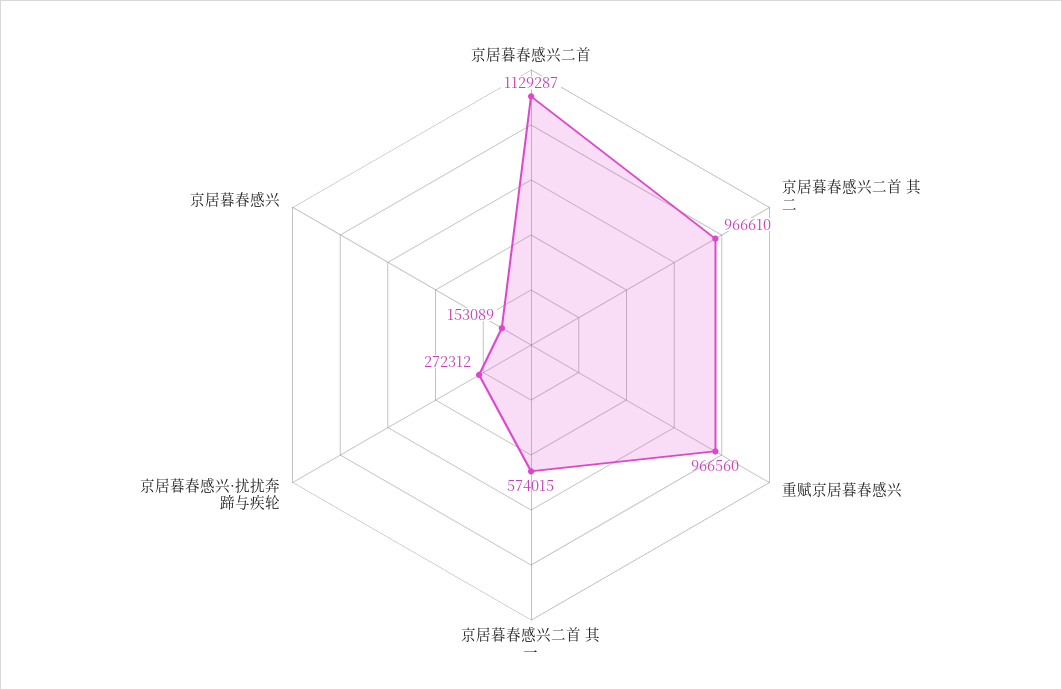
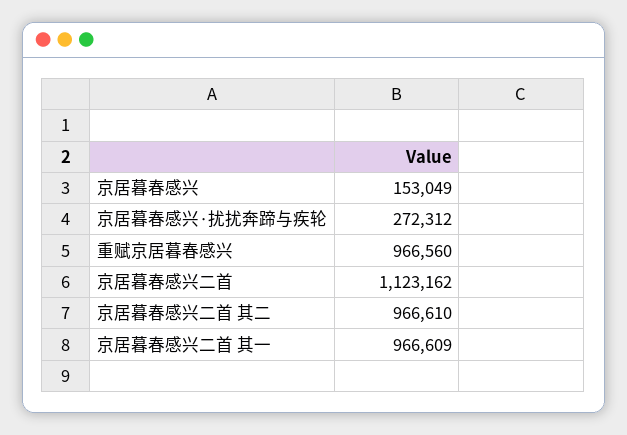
  {
-   "京居暮春感兴二首": 1129287,
+   "京居暮春感兴二首": 1123162,
    "京居暮春感兴二首 其二": 966610,
    "重赋京居暮春感兴": 966560,
-   "京居暮春感兴二首 其一": 574015,
+   "京居暮春感兴二首 其一": 966609,
    "京居暮春感兴·扰扰奔蹄与疾轮": 272312,
-   "京居暮春感兴": 153089
+   "京居暮春感兴": 153049
  }

